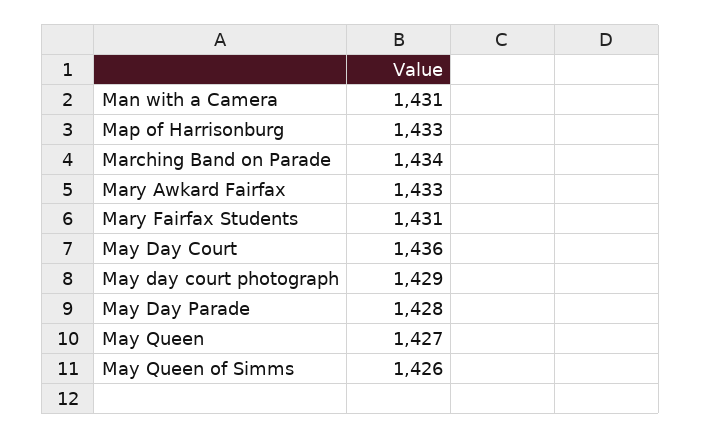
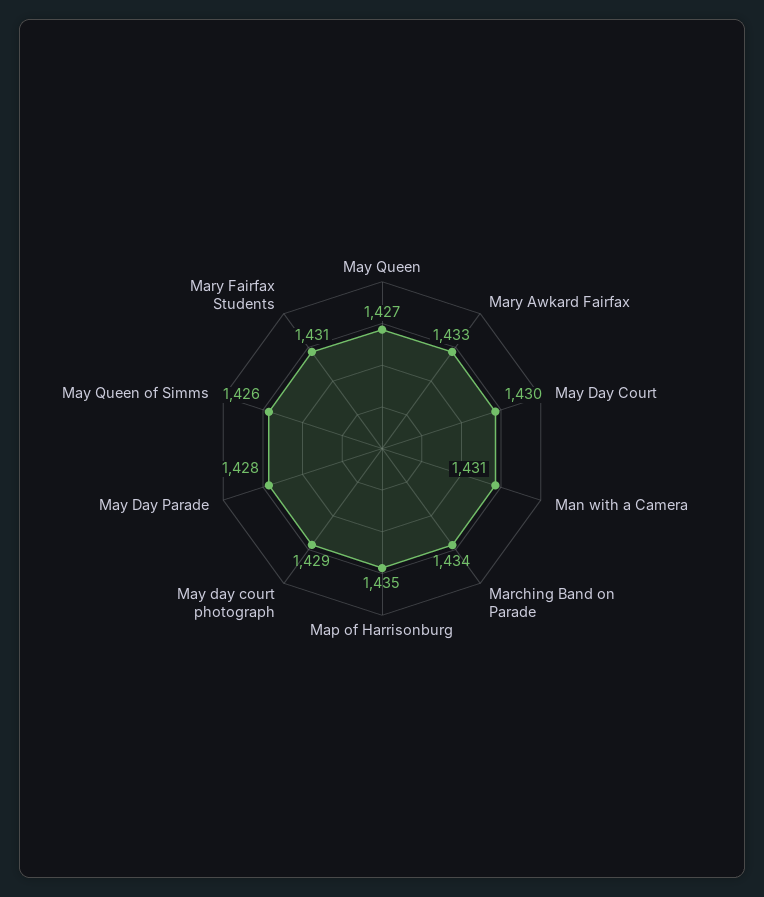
  {
    "Man with a Camera": 1431,
-   "Map of Harrisonburg": 1433,
+   "Map of Harrisonburg": 1435,
    "Marching Band on Parade": 1434,
    "Mary Awkard Fairfax": 1433,
    "Mary Fairfax Students": 1431,
-   "May Day Court": 1436,
+   "May Day Court": 1430,
    "May day court photograph": 1429,
    "May Day Parade": 1428,
    "May Queen": 1427,
    "May Queen of Simms": 1426
  }

